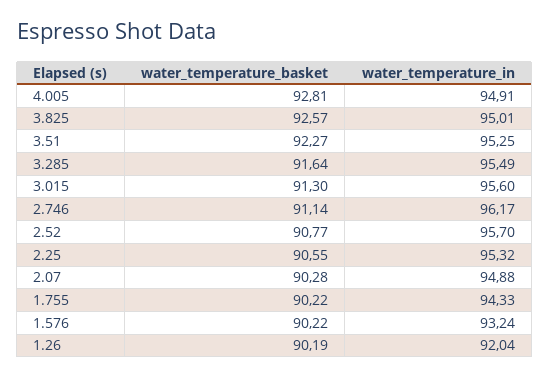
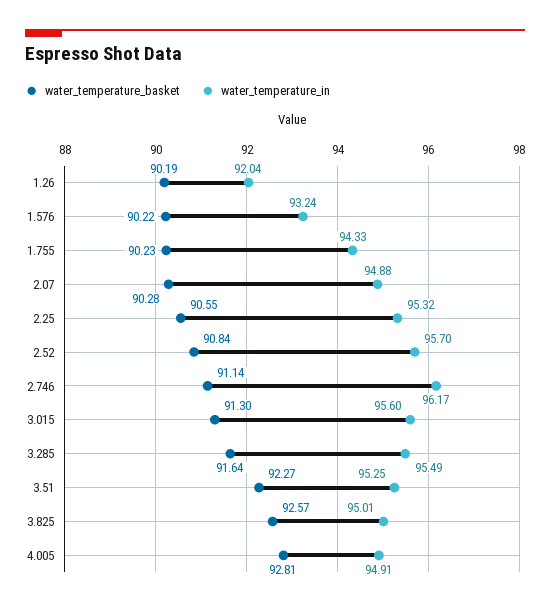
  {
    "water_temperature_basket": {
      "4.005": 92.81,
      "3.825": 92.57,
      "3.51": 92.27,
      "3.285": 91.64,
      "3.015": 91.3,
      "2.746": 91.14,
-     "2.52": 90.77,
+     "2.52": 90.84,
      "2.25": 90.55,
      "2.07": 90.28,
-     "1.755": 90.22,
+     "1.755": 90.23,
      "1.576": 90.22,
      "1.26": 90.19
    },
    "water_temperature_in": {
      "4.005": 94.91,
      "3.825": 95.01,
      "3.51": 95.25,
      "3.285": 95.49,
      "3.015": 95.6,
      "2.746": 96.17,
      "2.52": 95.7,
      "2.25": 95.32,
      "2.07": 94.88,
      "1.755": 94.33,
      "1.576": 93.24,
      "1.26": 92.04
    }
  }

